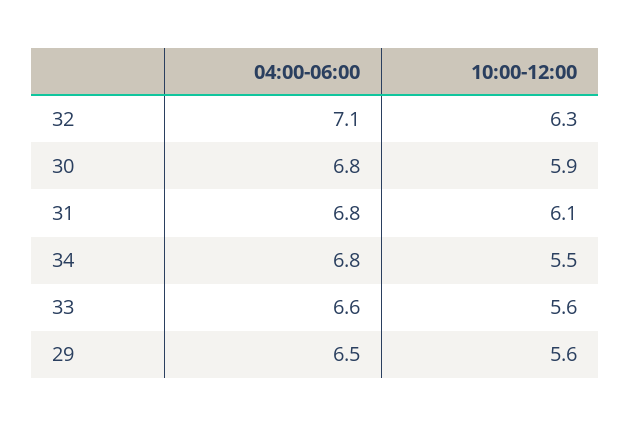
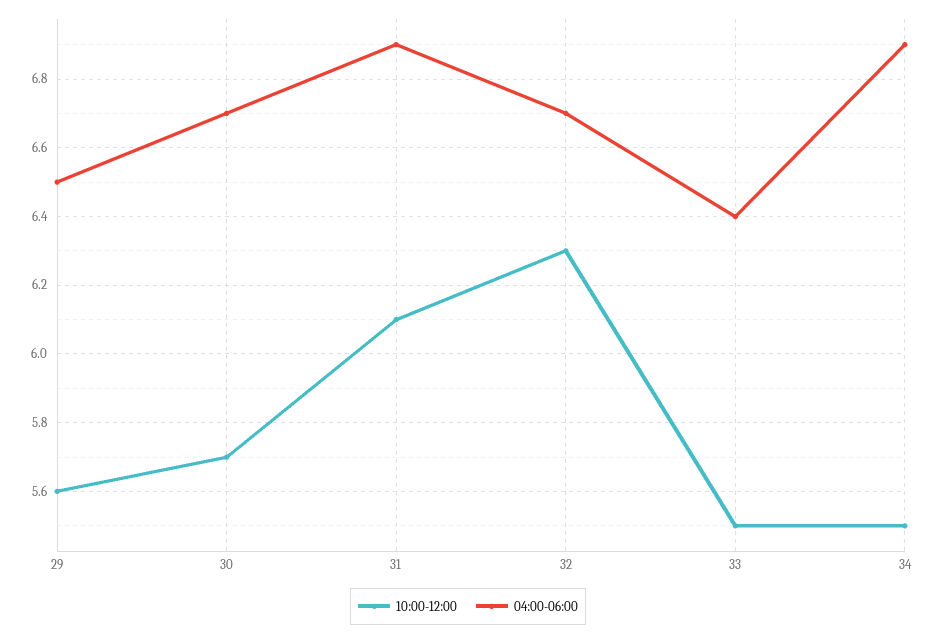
  {
    "04:00-06:00": {
-     "32": 7.1,
+     "32": 6.7,
-     "30": 6.8,
+     "30": 6.7,
-     "31": 6.8,
+     "31": 6.9,
-     "34": 6.8,
+     "34": 6.9,
-     "33": 6.6,
+     "33": 6.4,
      "29": 6.5
    },
    "10:00-12:00": {
      "32": 6.3,
-     "30": 5.9,
+     "30": 5.7,
      "31": 6.1,
      "34": 5.5,
-     "33": 5.6,
+     "33": 5.5,
      "29": 5.6
    }
  }

